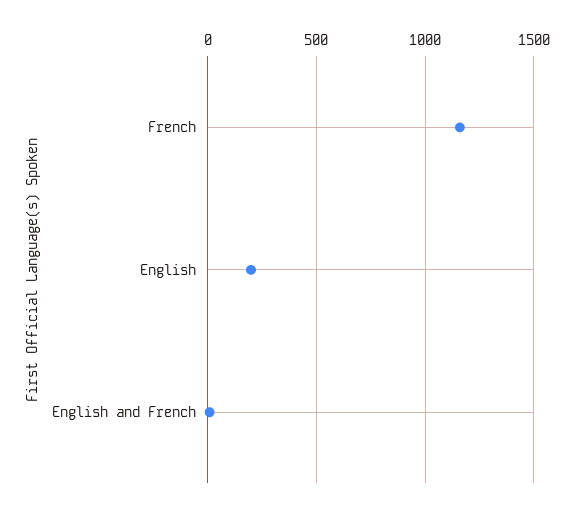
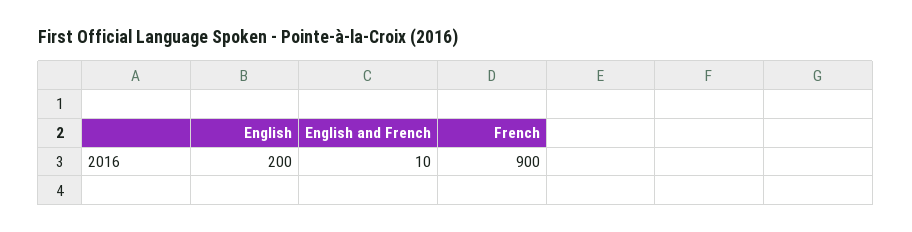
  {
-   "French": 1150,
+   "French": 900,
    "English": 200,
    "English and French": 10
  }

